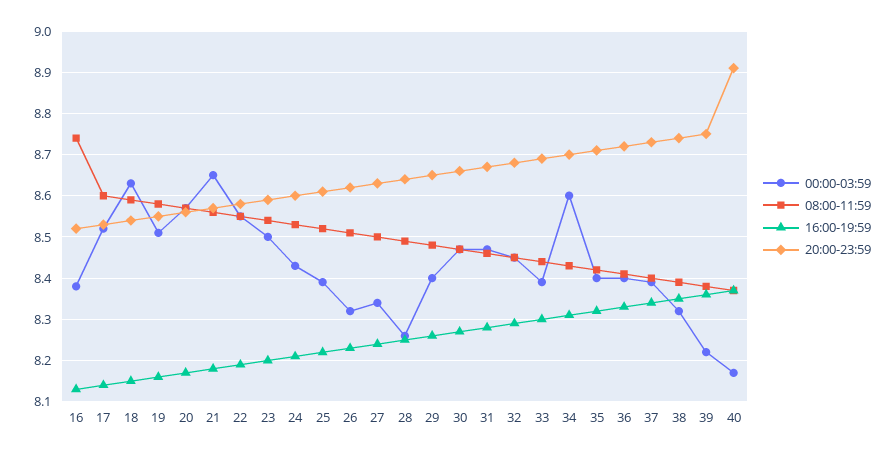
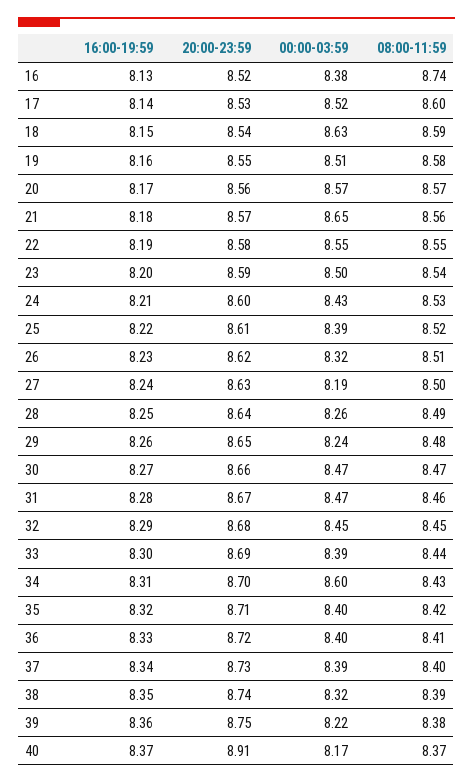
  {
    "00:00-03:59": {
      "16": 8.38,
      "17": 8.52,
      "18": 8.63,
      "19": 8.51,
      "20": 8.57,
      "21": 8.65,
      "22": 8.55,
      "23": 8.5,
      "24": 8.43,
      "25": 8.39,
      "26": 8.32,
-     "27": 8.35,
+     "27": 8.19,
      "28": 8.26,
-     "29": 8.4,
+     "29": 8.24,
      "30": 8.47,
      "31": 8.47,
      "32": 8.45,
      "33": 8.39,
      "34": 8.6,
      "35": 8.4,
      "36": 8.4,
      "37": 8.39,
      "38": 8.32,
      "39": 8.22,
      "40": 8.17
    },
    "08:00-11:59": {
      "16": 8.74,
      "17": 8.6,
      "18": 8.59,
      "19": 8.58,
      "20": 8.57,
      "21": 8.56,
      "22": 8.55,
      "23": 8.54,
      "24": 8.53,
      "25": 8.52,
      "26": 8.51,
      "27": 8.5,
      "28": 8.49,
      "29": 8.48,
      "30": 8.47,
      "31": 8.46,
      "32": 8.45,
      "33": 8.44,
      "34": 8.43,
      "35": 8.42,
      "36": 8.41,
      "37": 8.4,
      "38": 8.39,
      "39": 8.38,
      "40": 8.37
    },
    "16:00-19:59": {
      "16": 8.13,
      "17": 8.14,
      "18": 8.15,
      "19": 8.16,
      "20": 8.17,
      "21": 8.18,
      "22": 8.19,
      "23": 8.2,
      "24": 8.21,
      "25": 8.22,
      "26": 8.23,
      "27": 8.24,
      "28": 8.25,
      "29": 8.26,
      "30": 8.27,
      "31": 8.28,
      "32": 8.29,
      "33": 8.3,
      "34": 8.31,
      "35": 8.32,
      "36": 8.33,
      "37": 8.34,
      "38": 8.35,
      "39": 8.36,
      "40": 8.37
    },
    "20:00-23:59": {
      "16": 8.52,
      "17": 8.53,
      "18": 8.54,
      "19": 8.55,
      "20": 8.56,
      "21": 8.57,
      "22": 8.58,
      "23": 8.59,
      "24": 8.6,
      "25": 8.61,
      "26": 8.62,
      "27": 8.63,
      "28": 8.64,
      "29": 8.65,
      "30": 8.66,
      "31": 8.67,
      "32": 8.68,
      "33": 8.69,
      "34": 8.7,
      "35": 8.71,
      "36": 8.72,
      "37": 8.73,
      "38": 8.74,
      "39": 8.75,
      "40": 8.91
    }
  }

